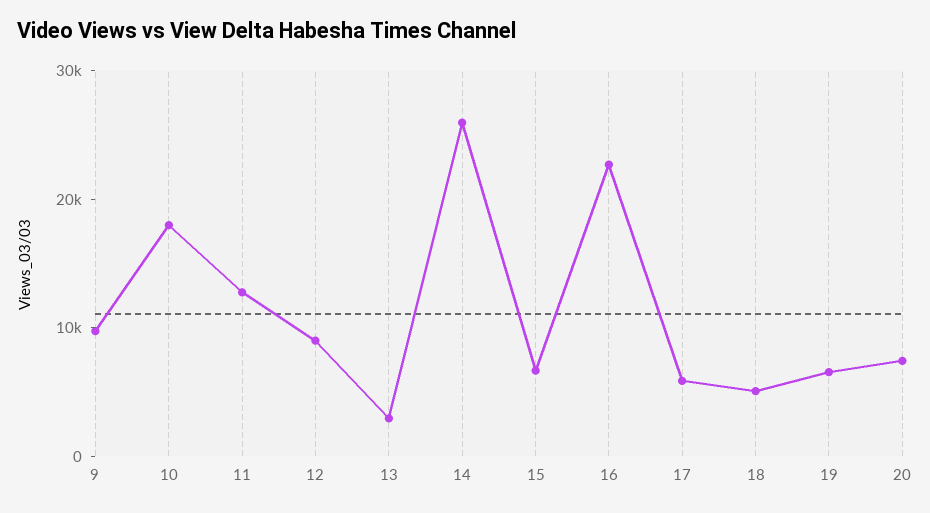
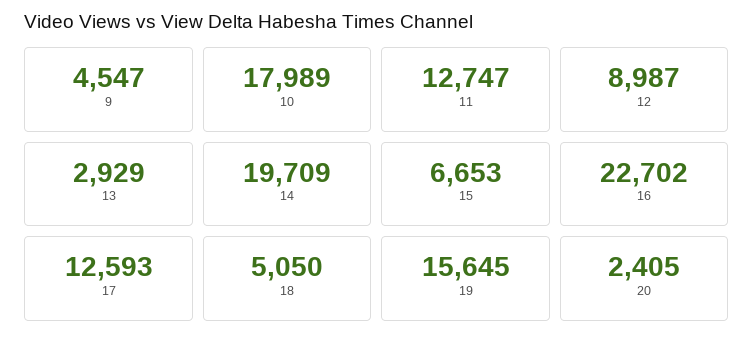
  {
-   "9": 10000,
+   "9": 4547,
    "10": 17989,
    "11": 12747,
    "12": 8987,
    "13": 2929,
-   "14": 26000,
+   "14": 19709,
    "15": 6653,
    "16": 22702,
-   "17": 6000,
+   "17": 12593,
    "18": 5050,
-   "19": 6000,
+   "19": 15645,
-   "20": 8000
+   "20": 2405
  }

